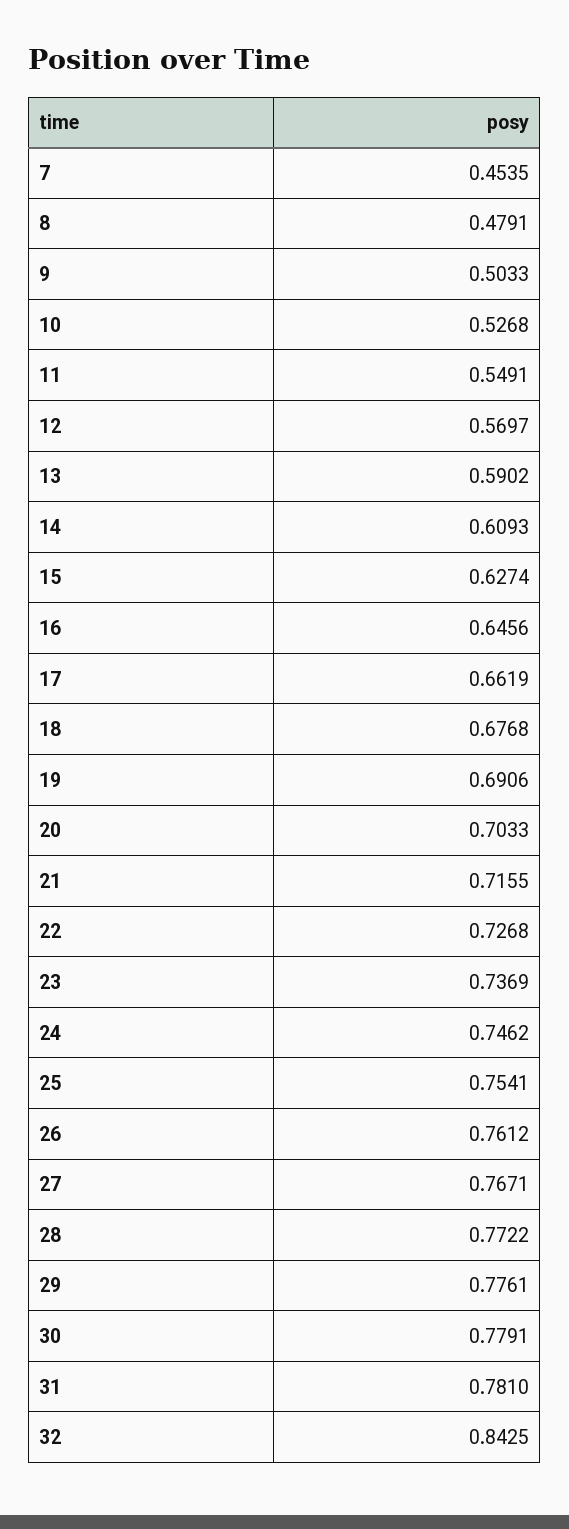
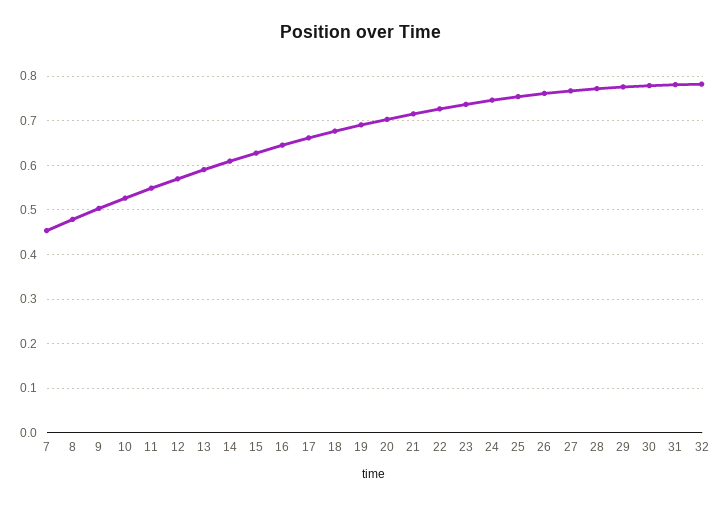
  {
    "7": 0.4535,
    "8": 0.4791,
    "9": 0.5033,
    "10": 0.5268,
    "11": 0.5491,
    "12": 0.5697,
    "13": 0.5902,
    "14": 0.6093,
    "15": 0.6274,
    "16": 0.6456,
    "17": 0.6619,
    "18": 0.6768,
    "19": 0.6906,
    "20": 0.7033,
    "21": 0.7155,
    "22": 0.7268,
    "23": 0.7369,
    "24": 0.7462,
    "25": 0.7541,
    "26": 0.7612,
    "27": 0.7671,
    "28": 0.7722,
    "29": 0.7761,
    "30": 0.7791,
    "31": 0.781,
-   "32": 0.8425
+   "32": 0.78
  }

